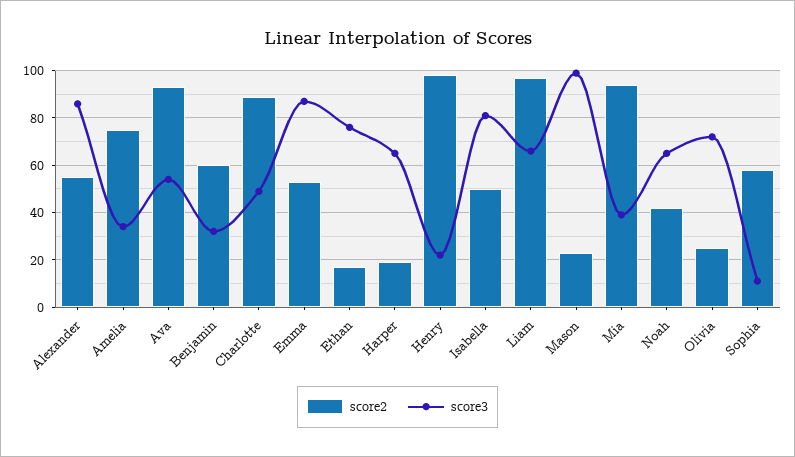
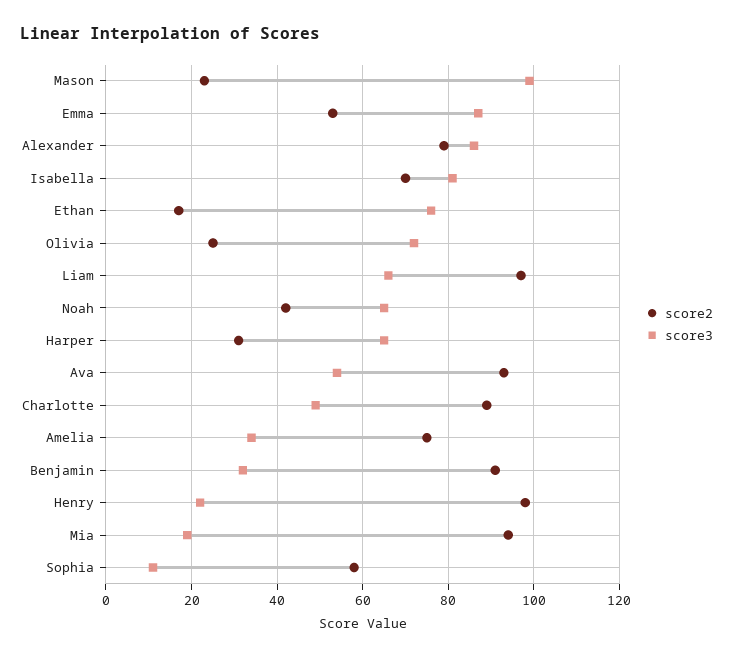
  {
    "score2": {
-     "Alexander": 55,
+     "Alexander": 80,
      "Amelia": 75,
      "Ava": 95,
-     "Benjamin": 60,
+     "Benjamin": 90,
      "Charlotte": 90,
      "Emma": 55,
      "Ethan": 15,
-     "Harper": 20,
+     "Harper": 30,
      "Henry": 100,
-     "Isabella": 50,
+     "Isabella": 70,
      "Liam": 95,
      "Mason": 25,
      "Mia": 95,
      "Noah": 40,
      "Olivia": 25,
      "Sophia": 60
    },
    "score3": {
      "Alexander": 85,
      "Amelia": 35,
      "Ava": 55,
      "Benjamin": 30,
      "Charlotte": 50,
      "Emma": 85,
      "Ethan": 75,
      "Harper": 65,
      "Henry": 20,
      "Isabella": 80,
      "Liam": 65,
      "Mason": 100,
-     "Mia": 40,
+     "Mia": 20,
      "Noah": 65,
      "Olivia": 70,
      "Sophia": 10
    }
  }

